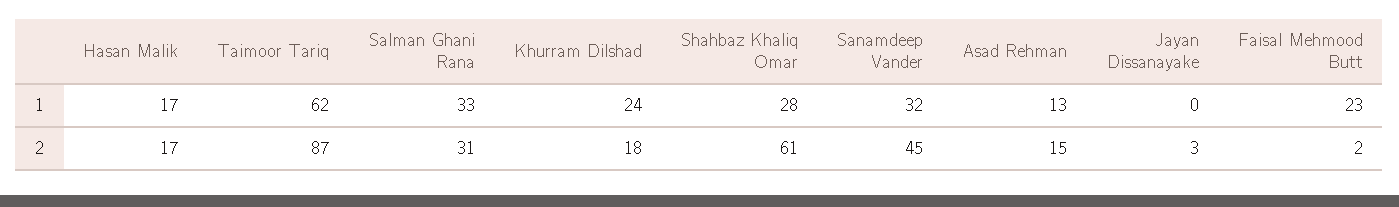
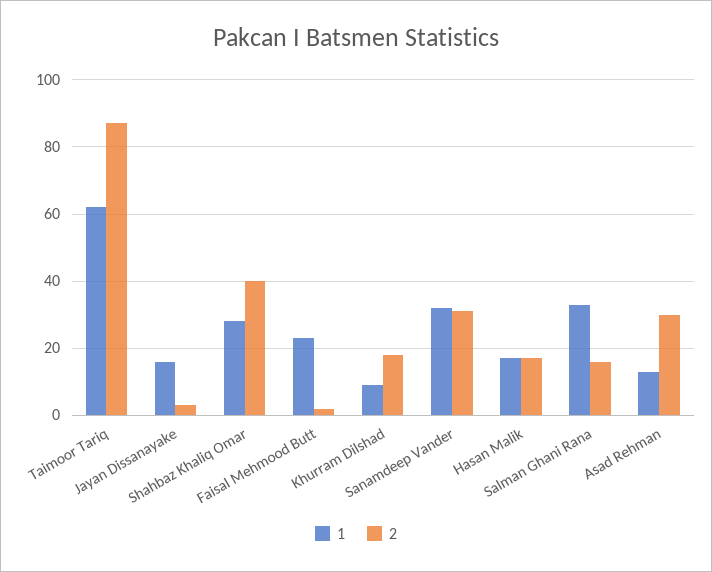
  {
    "1": {
      "Hasan Malik": 17,
      "Taimoor Tariq": 62,
      "Salman Ghani Rana": 33,
-     "Khurram Dilshad": 24,
+     "Khurram Dilshad": 10,
      "Shahbaz Khaliq Omar": 28,
      "Sanamdeep Vander": 32,
      "Asad Rehman": 13,
-     "Jayan Dissanayake": 0,
+     "Jayan Dissanayake": 15,
      "Faisal Mehmood Butt": 23
    },
    "2": {
      "Hasan Malik": 17,
      "Taimoor Tariq": 87,
-     "Salman Ghani Rana": 31,
+     "Salman Ghani Rana": 15,
      "Khurram Dilshad": 18,
-     "Shahbaz Khaliq Omar": 61,
+     "Shahbaz Khaliq Omar": 40,
-     "Sanamdeep Vander": 45,
+     "Sanamdeep Vander": 30,
-     "Asad Rehman": 15,
+     "Asad Rehman": 30,
      "Jayan Dissanayake": 3,
      "Faisal Mehmood Butt": 2
    }
  }

